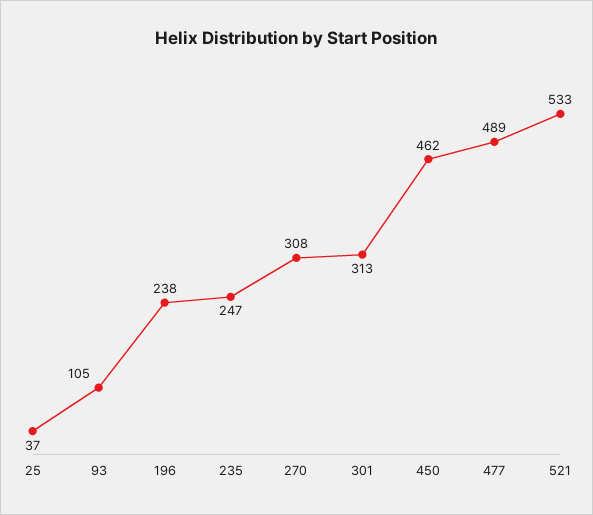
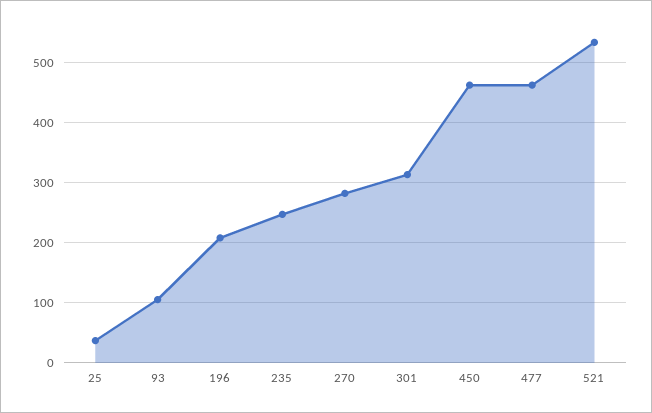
  {
    "25": 37,
    "93": 105,
-   "196": 238,
+   "196": 210,
    "235": 247,
-   "270": 308,
+   "270": 280,
    "301": 313,
    "450": 462,
-   "477": 489,
+   "477": 460,
    "521": 533
  }

